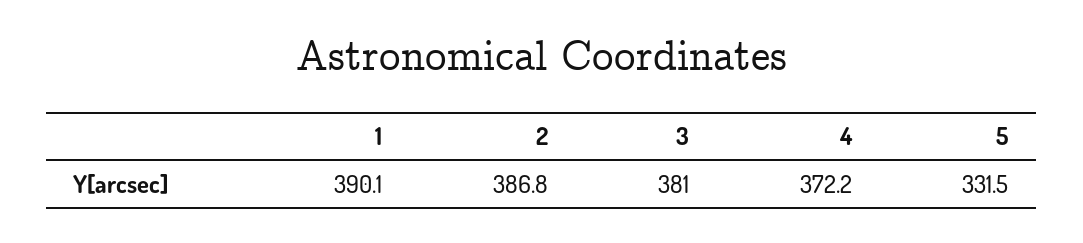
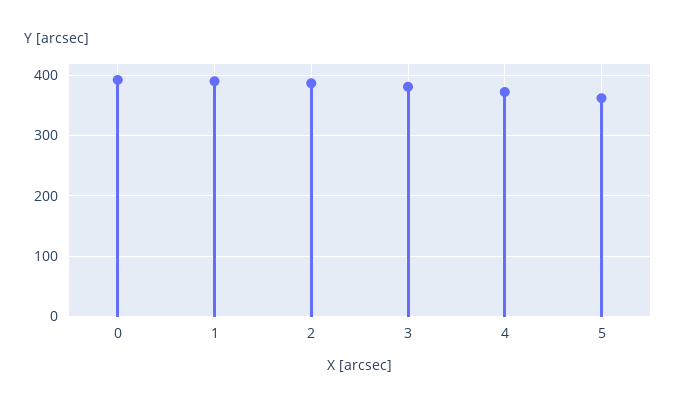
  {
    "1": 390.1,
    "2": 386.8,
    "3": 381,
    "4": 372.2,
-   "5": 331.5
+   "5": 360,
+   "0": 390
  }

